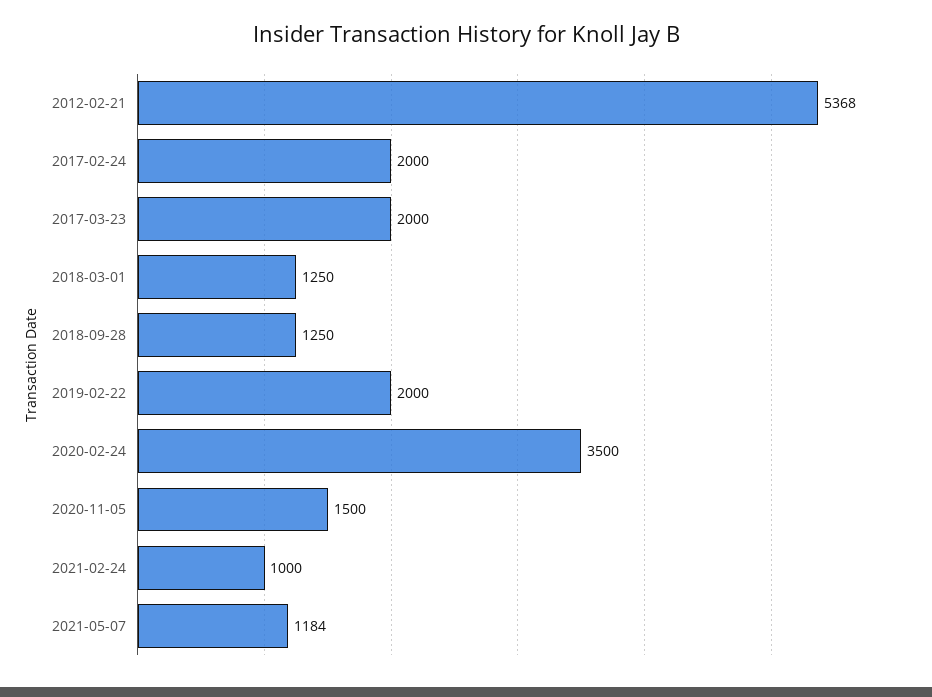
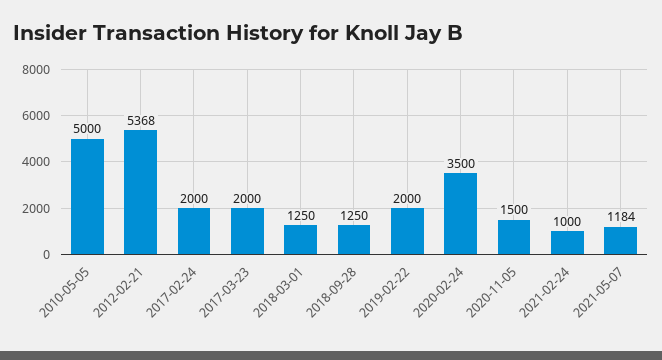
  {
    "2012-02-21": 5368,
    "2017-02-24": 2000,
    "2017-03-23": 2000,
    "2018-03-01": 1250,
    "2018-09-28": 1250,
    "2019-02-22": 2000,
    "2020-02-24": 3500,
    "2020-11-05": 1500,
    "2021-02-24": 1000,
-   "2021-05-07": 1184
+   "2021-05-07": 1184,
+   "2010-05-05": 5000
  }

